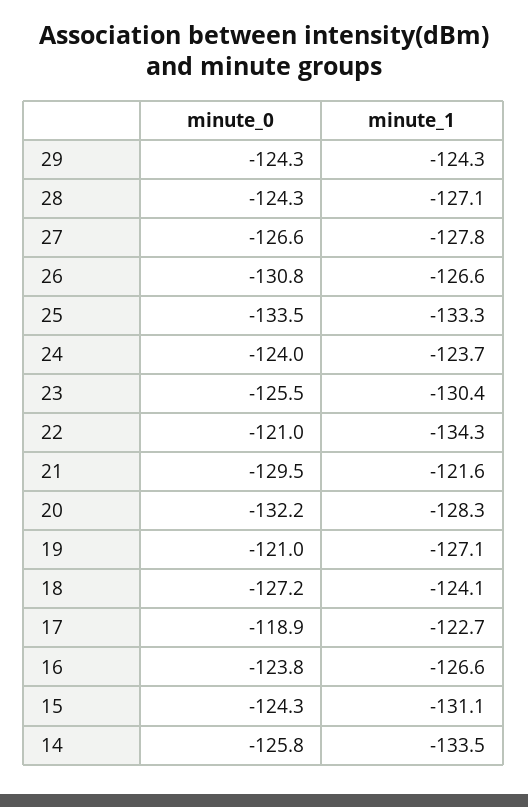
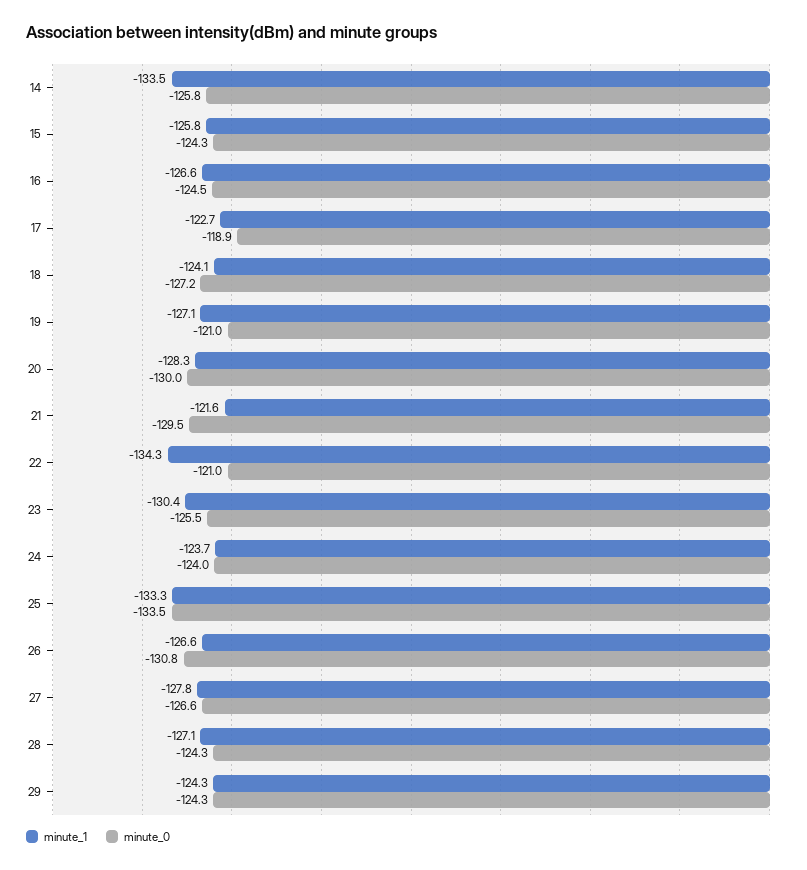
  {
    "minute_0": {
      "29": -124.3,
      "28": -124.3,
      "27": -126.6,
      "26": -130.8,
      "25": -133.5,
      "24": -124,
      "23": -125.5,
      "22": -121,
      "21": -129.5,
-     "20": -132.2,
+     "20": -130,
      "19": -121,
      "18": -127.2,
      "17": -118.9,
-     "16": -123.8,
+     "16": -124.5,
      "15": -124.3,
      "14": -125.8
    },
    "minute_1": {
      "29": -124.3,
      "28": -127.1,
      "27": -127.8,
      "26": -126.6,
      "25": -133.3,
      "24": -123.7,
      "23": -130.4,
      "22": -134.3,
      "21": -121.6,
      "20": -128.3,
      "19": -127.1,
      "18": -124.1,
      "17": -122.7,
      "16": -126.6,
-     "15": -131.1,
+     "15": -125.8,
      "14": -133.5
    }
  }

